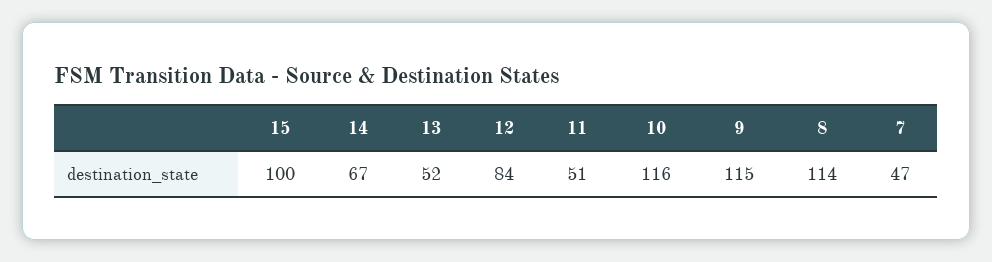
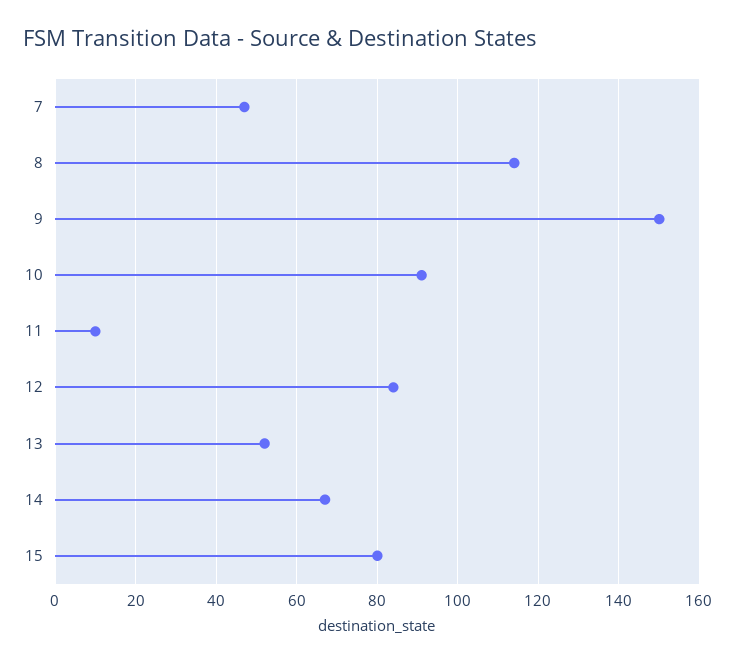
  {
-   "15": 100,
+   "15": 80,
    "14": 67,
    "13": 52,
    "12": 84,
-   "11": 51,
+   "11": 10,
-   "10": 116,
+   "10": 90,
-   "9": 115,
+   "9": 150,
    "8": 114,
    "7": 47
  }

